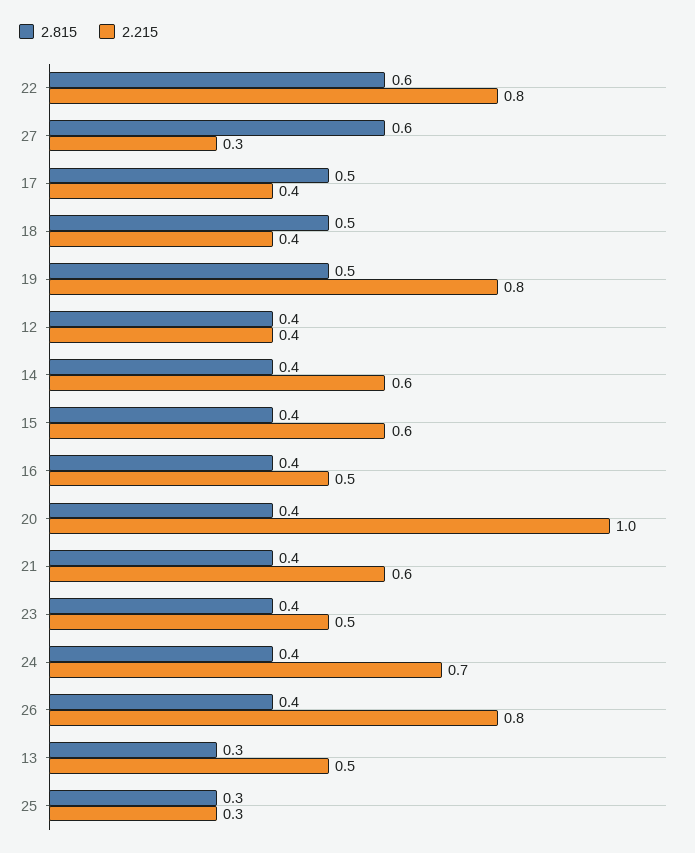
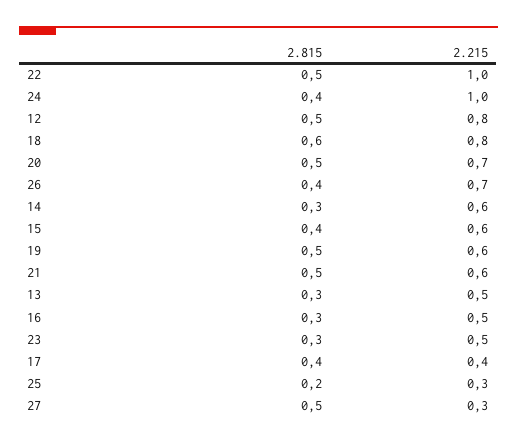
  {
    "2.815": {
-     "22": 0.6,
+     "22": 0.5,
-     "27": 0.6,
+     "27": 0.5,
-     "17": 0.5,
+     "17": 0.4,
-     "18": 0.5,
+     "18": 0.6,
      "19": 0.5,
-     "12": 0.4,
+     "12": 0.5,
-     "14": 0.4,
+     "14": 0.3,
      "15": 0.4,
-     "16": 0.4,
+     "16": 0.3,
-     "20": 0.4,
+     "20": 0.5,
-     "21": 0.4,
+     "21": 0.5,
-     "23": 0.4,
+     "23": 0.3,
      "24": 0.4,
      "26": 0.4,
      "13": 0.3,
-     "25": 0.3
+     "25": 0.2
    },
    "2.215": {
-     "22": 0.8,
+     "22": 1,
      "27": 0.3,
      "17": 0.4,
-     "18": 0.4,
+     "18": 0.8,
-     "19": 0.8,
+     "19": 0.6,
-     "12": 0.4,
+     "12": 0.8,
      "14": 0.6,
      "15": 0.6,
      "16": 0.5,
-     "20": 1,
+     "20": 0.7,
      "21": 0.6,
      "23": 0.5,
-     "24": 0.7,
+     "24": 1,
-     "26": 0.8,
+     "26": 0.7,
      "13": 0.5,
      "25": 0.3
    }
  }

